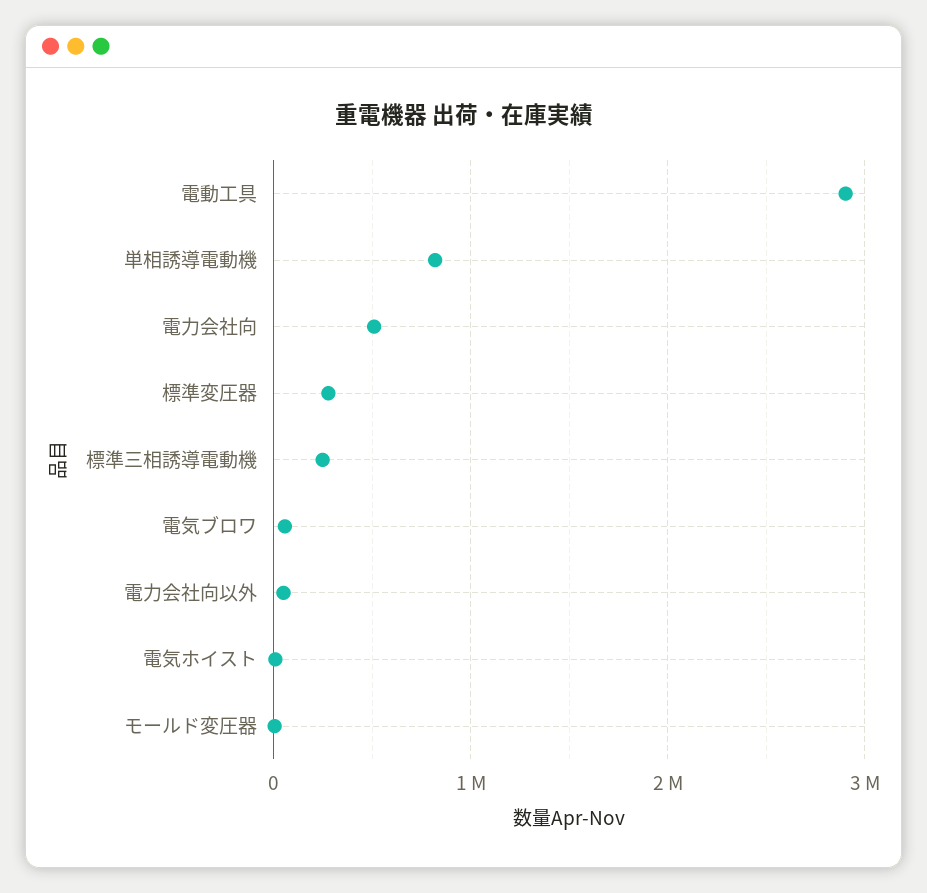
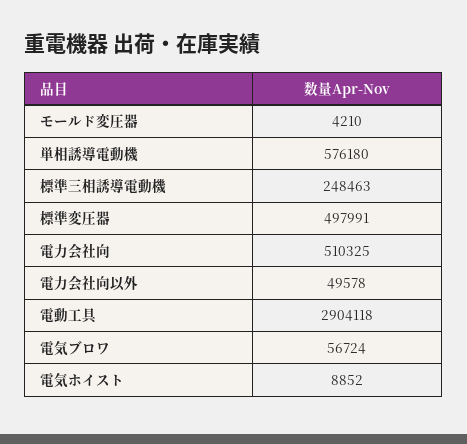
  {
    "電動工具": 2904118,
-   "単相誘導電動機": 800000,
+   "単相誘導電動機": 576180,
    "電力会社向": 510325,
-   "標準変圧器": 300000,
+   "標準変圧器": 497991,
    "標準三相誘導電動機": 248463,
    "電気ブロワ": 56724,
    "電力会社向以外": 49578,
    "電気ホイスト": 8852,
    "モールド変圧器": 4210
  }

